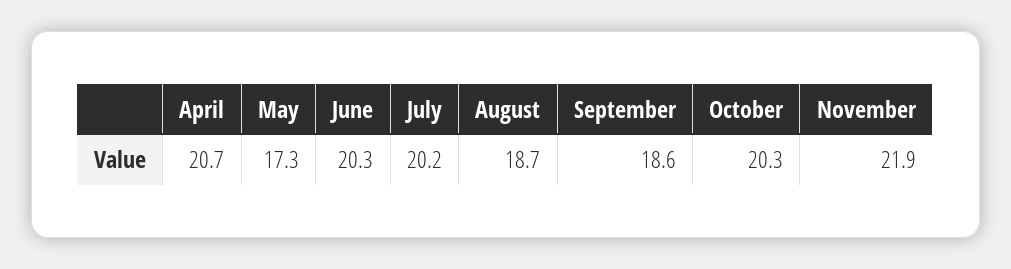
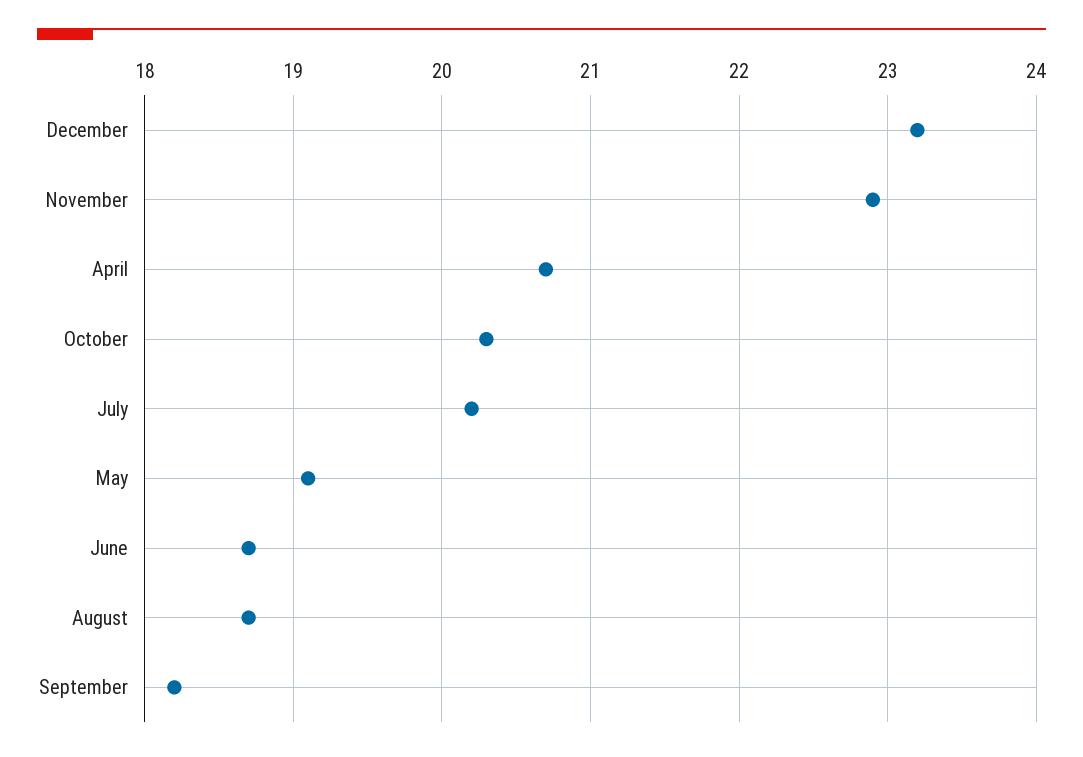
  {
    "April": 20.7,
-   "May": 17.3,
+   "May": 19.1,
-   "June": 20.3,
+   "June": 18.7,
    "July": 20.2,
    "August": 18.7,
-   "September": 18.6,
+   "September": 18.2,
    "October": 20.3,
-   "November": 21.9
+   "November": 22.9,
+   "December": 23.2
  }

